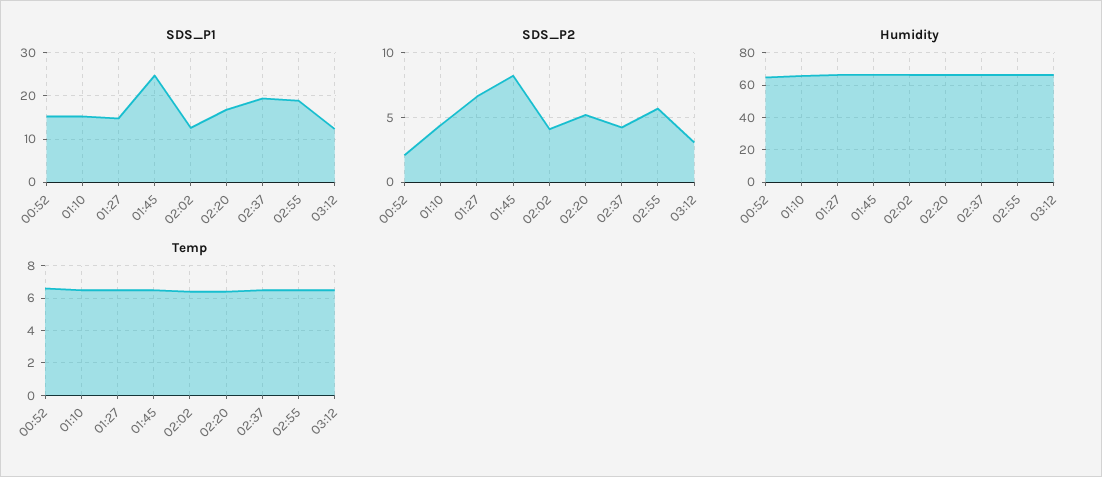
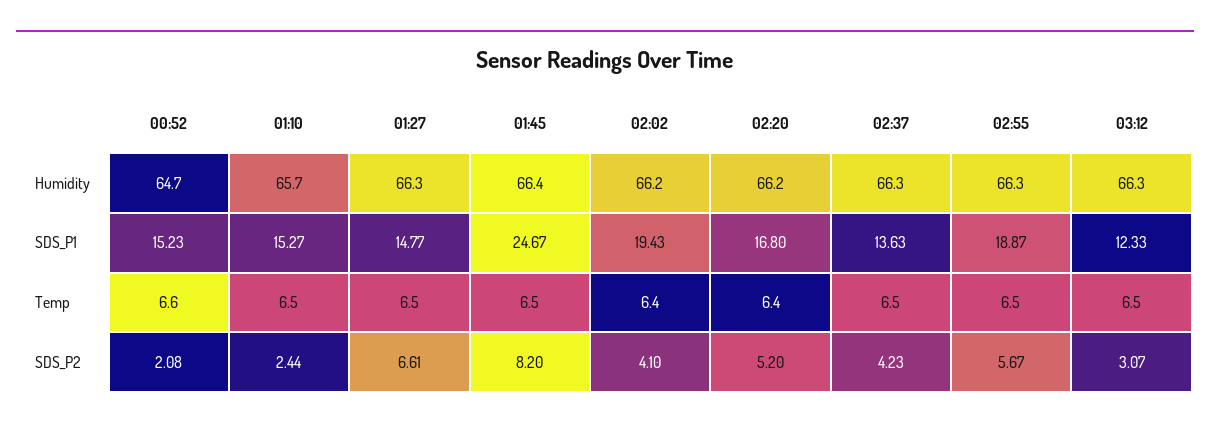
  {
    "SDS_P1": {
      "00:52": 15.23,
      "01:10": 15.27,
      "01:27": 14.77,
      "01:45": 24.67,
-     "02:02": 12,
+     "02:02": 19.43,
      "02:20": 16.8,
-     "02:37": 20,
+     "02:37": 13.63,
      "02:55": 18.87,
      "03:12": 12.33
    },
    "SDS_P2": {
      "00:52": 2.08,
-     "01:10": 4.5,
+     "01:10": 2.44,
      "01:27": 6.61,
      "01:45": 8.2,
      "02:02": 4.1,
      "02:20": 5.2,
      "02:37": 4.23,
      "02:55": 5.67,
      "03:12": 3.07
    },
    "Humidity": {
      "00:52": 64.7,
      "01:10": 65.7,
      "01:27": 66.3,
      "01:45": 66.4,
      "02:02": 66.2,
      "02:20": 66.2,
      "02:37": 66.3,
      "02:55": 66.3,
      "03:12": 66.3
    },
    "Temp": {
      "00:52": 6.6,
      "01:10": 6.5,
      "01:27": 6.5,
      "01:45": 6.5,
      "02:02": 6.4,
      "02:20": 6.4,
      "02:37": 6.5,
      "02:55": 6.5,
      "03:12": 6.5
    }
  }

